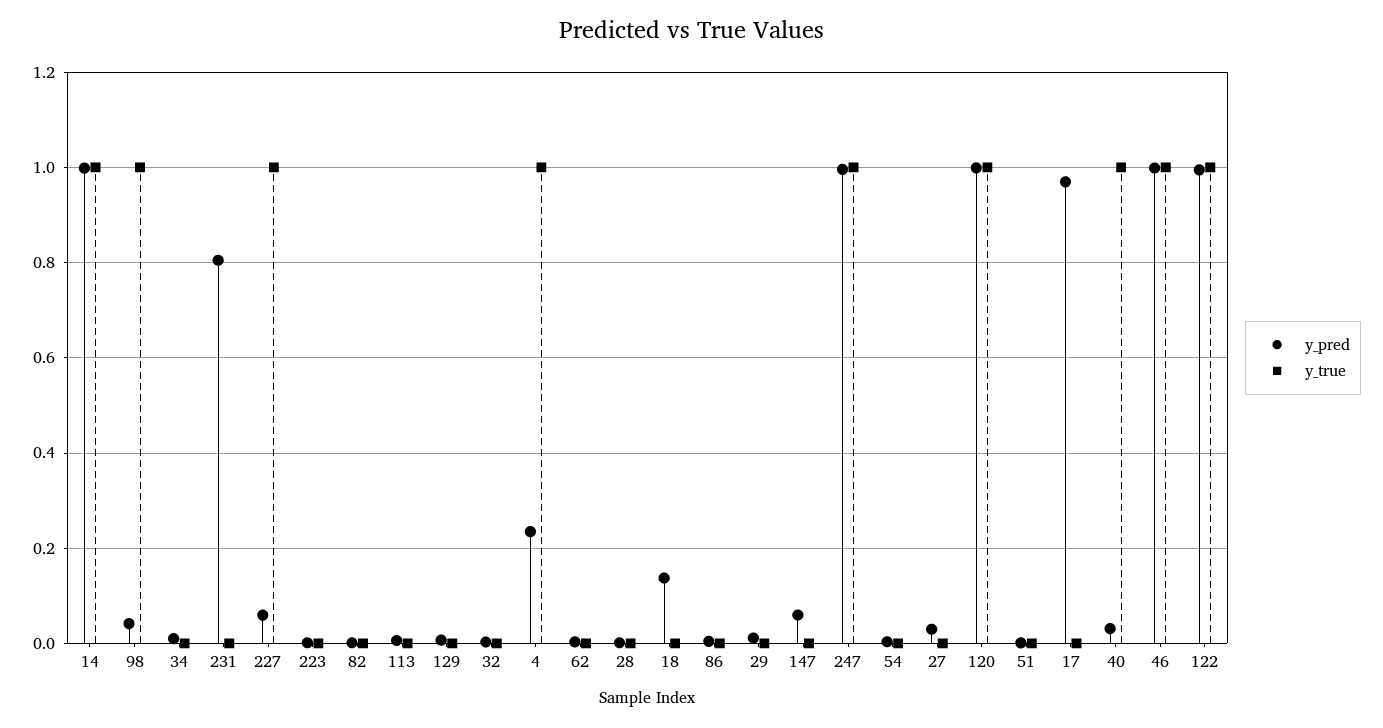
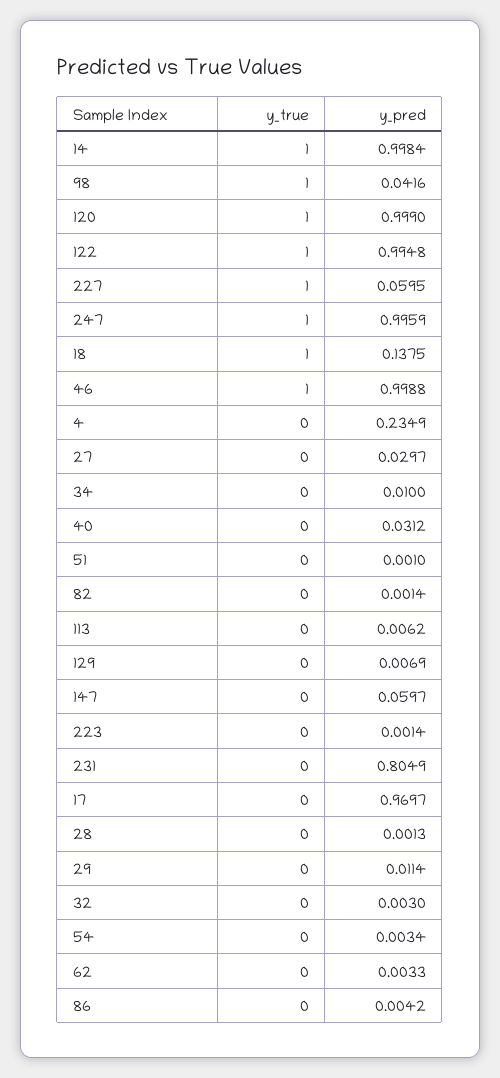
  {
    "y_pred": {
      "14": 0.9984,
      "98": 0.0416,
      "34": 0.01,
      "231": 0.8049,
      "227": 0.0595,
      "223": 0.0014,
      "82": 0.0014,
      "113": 0.0062,
      "129": 0.0069,
      "32": 0.003,
      "4": 0.2349,
      "62": 0.0033,
      "28": 0.0013,
      "18": 0.1375,
      "86": 0.0042,
      "29": 0.0114,
      "147": 0.0597,
      "247": 0.9959,
      "54": 0.0034,
      "27": 0.0297,
      "120": 0.999,
      "51": 0.001,
      "17": 0.9697,
      "40": 0.0312,
      "46": 0.9988,
      "122": 0.9948
    },
    "y_true": {
      "14": 1,
      "98": 1,
      "34": 0,
      "231": 0,
      "227": 1,
      "223": 0,
      "82": 0,
      "113": 0,
      "129": 0,
      "32": 0,
-     "4": 1,
+     "4": 0,
      "62": 0,
      "28": 0,
-     "18": 0,
+     "18": 1,
      "86": 0,
      "29": 0,
      "147": 0,
      "247": 1,
      "54": 0,
      "27": 0,
      "120": 1,
      "51": 0,
      "17": 0,
-     "40": 1,
+     "40": 0,
      "46": 1,
      "122": 1
    }
  }

